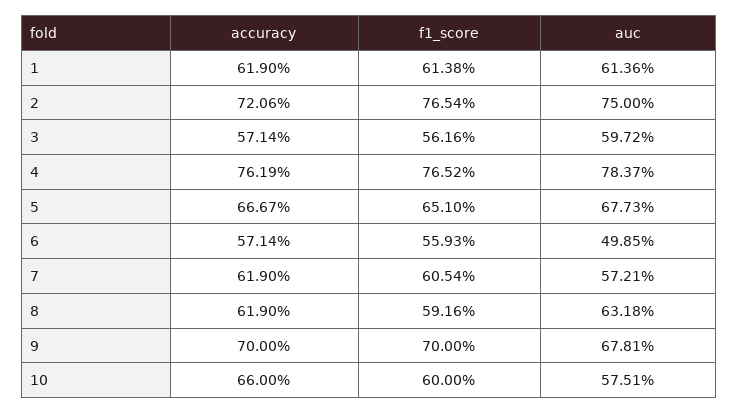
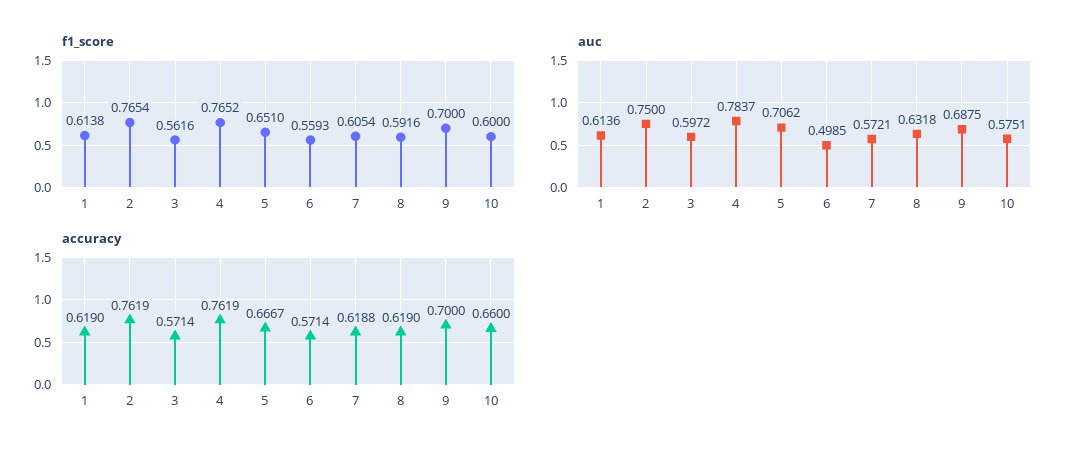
  {
    "accuracy": {
      "1": 0.619,
-     "2": 0.7206,
+     "2": 0.7619,
      "3": 0.5714,
      "4": 0.7619,
      "5": 0.6667,
      "6": 0.5714,
-     "7": 0.619,
+     "7": 0.6188,
      "8": 0.619,
      "9": 0.7,
      "10": 0.66
    },
    "f1_score": {
      "1": 0.6138,
      "2": 0.7654,
      "3": 0.5616,
      "4": 0.7652,
      "5": 0.651,
      "6": 0.5593,
      "7": 0.6054,
      "8": 0.5916,
      "9": 0.7,
      "10": 0.6
    },
    "auc": {
      "1": 0.6136,
      "2": 0.75,
      "3": 0.5972,
      "4": 0.7837,
-     "5": 0.6773,
+     "5": 0.7062,
      "6": 0.4985,
      "7": 0.5721,
      "8": 0.6318,
-     "9": 0.6781,
+     "9": 0.6875,
      "10": 0.5751
    }
  }

